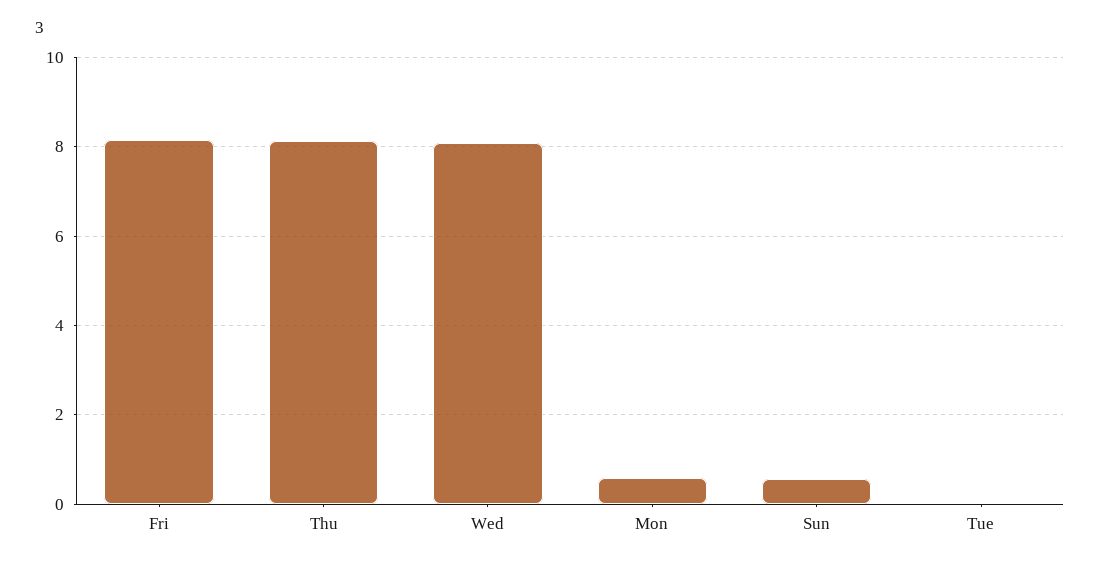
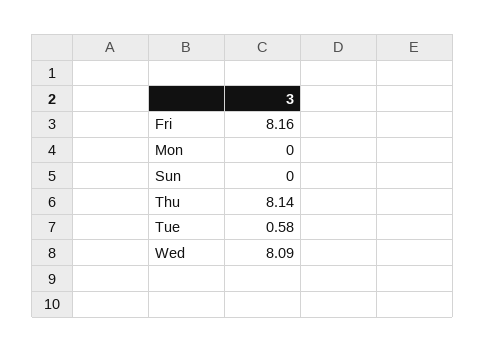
  {
    "Fri": 8.16,
    "Thu": 8.14,
    "Wed": 8.09,
-   "Mon": 0.6,
+   "Mon": 0,
-   "Sun": 0.6,
+   "Sun": 0,
-   "Tue": 0
+   "Tue": 0.58
  }

